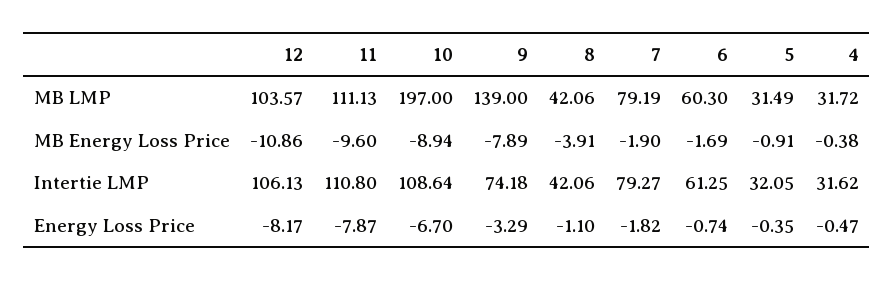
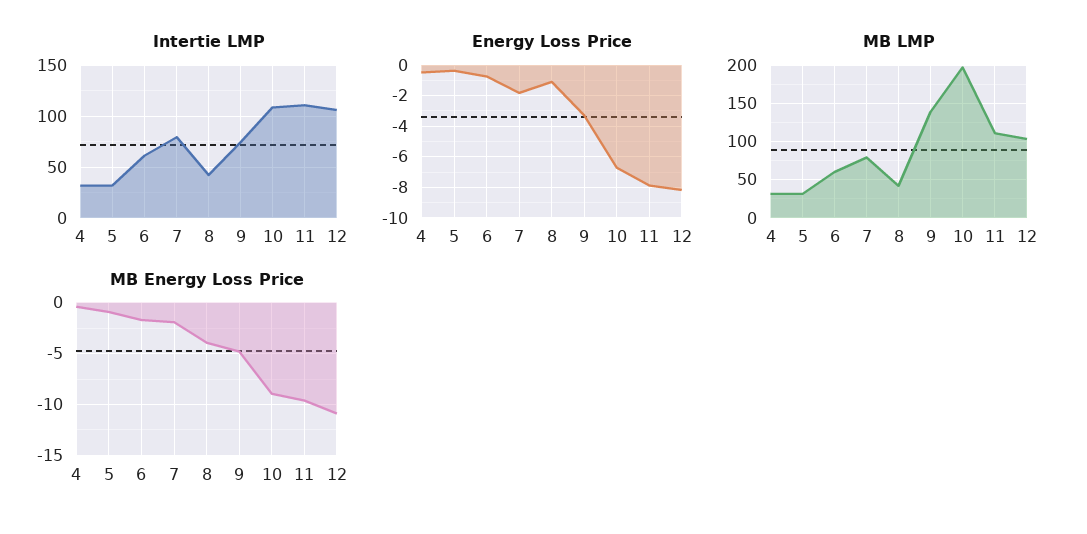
  {
    "MB LMP": {
      "12": 103.57,
      "11": 111.13,
      "10": 197,
      "9": 139,
      "8": 42.06,
      "7": 79.19,
      "6": 60.3,
      "5": 31.49,
      "4": 31.72
    },
    "MB Energy Loss Price": {
      "12": -10.86,
      "11": -9.6,
      "10": -8.94,
-     "9": -7.89,
+     "9": -5,
      "8": -3.91,
      "7": -1.9,
      "6": -1.69,
      "5": -0.91,
      "4": -0.38
    },
    "Intertie LMP": {
      "12": 106.13,
      "11": 110.8,
      "10": 108.64,
      "9": 74.18,
      "8": 42.06,
      "7": 79.27,
      "6": 61.25,
      "5": 32.05,
      "4": 31.62
    },
    "Energy Loss Price": {
      "12": -8.17,
      "11": -7.87,
      "10": -6.7,
      "9": -3.29,
      "8": -1.1,
      "7": -1.82,
      "6": -0.74,
      "5": -0.35,
      "4": -0.47
    }
  }

